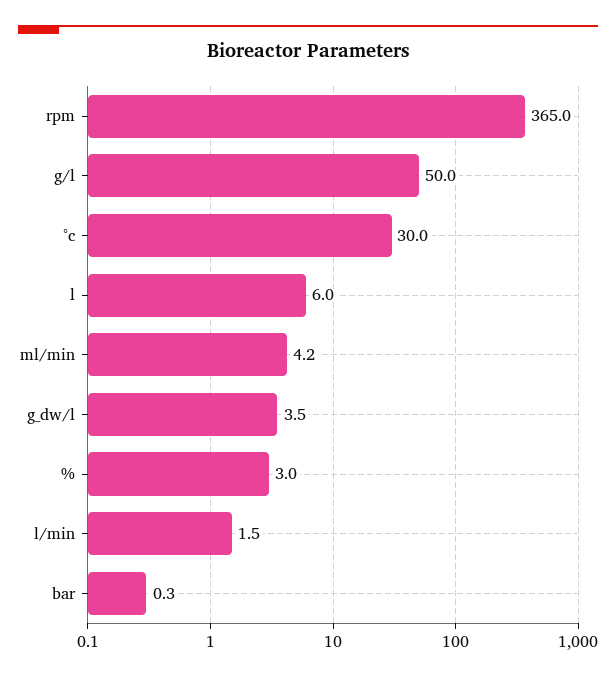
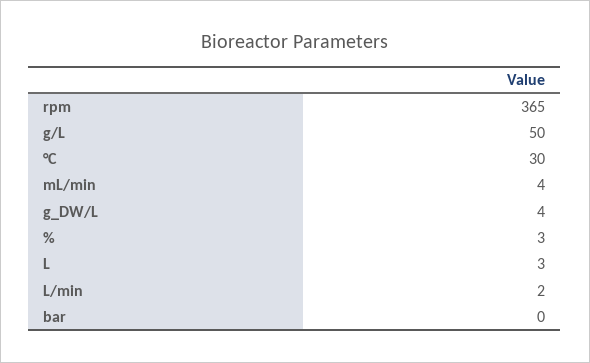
  {
    "rpm": 365,
    "g/l": 50,
    "°c": 30,
-   "l": 6,
+   "l": 3,
    "ml/min": 4.2,
    "g_dw/l": 3.5,
    "%": 3,
    "l/min": 1.5,
    "bar": 0.3
  }

